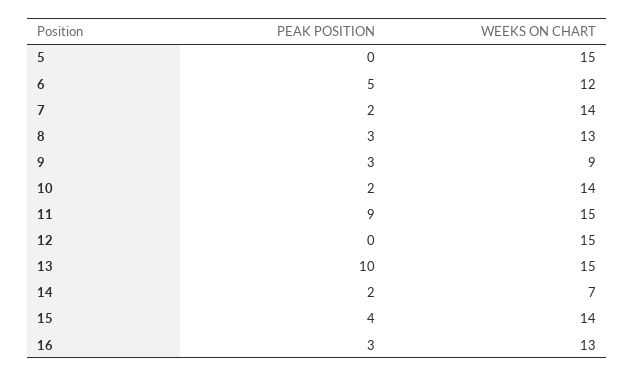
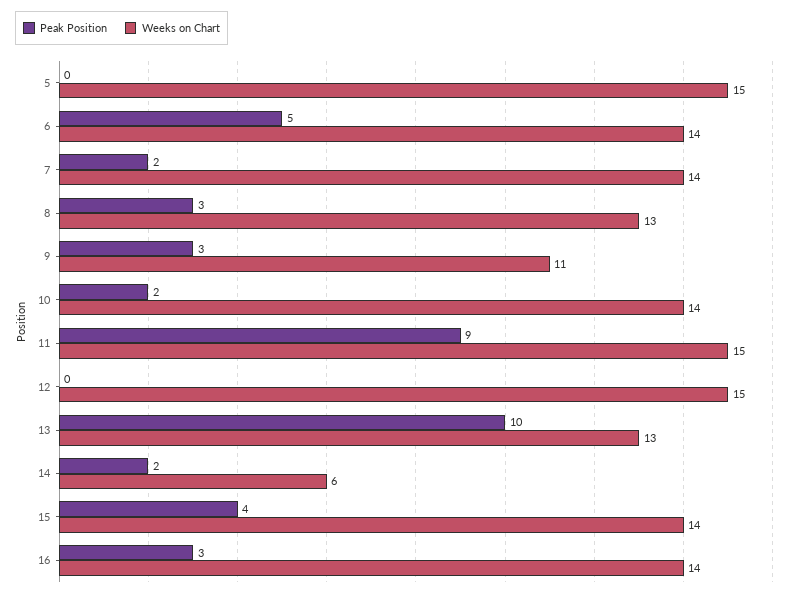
  {
    "PEAK POSITION": {
      "5": 0,
      "6": 5,
      "7": 2,
      "8": 3,
      "9": 3,
      "10": 2,
      "11": 9,
      "12": 0,
      "13": 10,
      "14": 2,
      "15": 4,
      "16": 3
    },
    "WEEKS ON CHART": {
      "5": 15,
-     "6": 12,
+     "6": 14,
      "7": 14,
      "8": 13,
-     "9": 9,
+     "9": 11,
      "10": 14,
      "11": 15,
      "12": 15,
-     "13": 15,
+     "13": 13,
-     "14": 7,
+     "14": 6,
      "15": 14,
-     "16": 13
+     "16": 14
    }
  }

